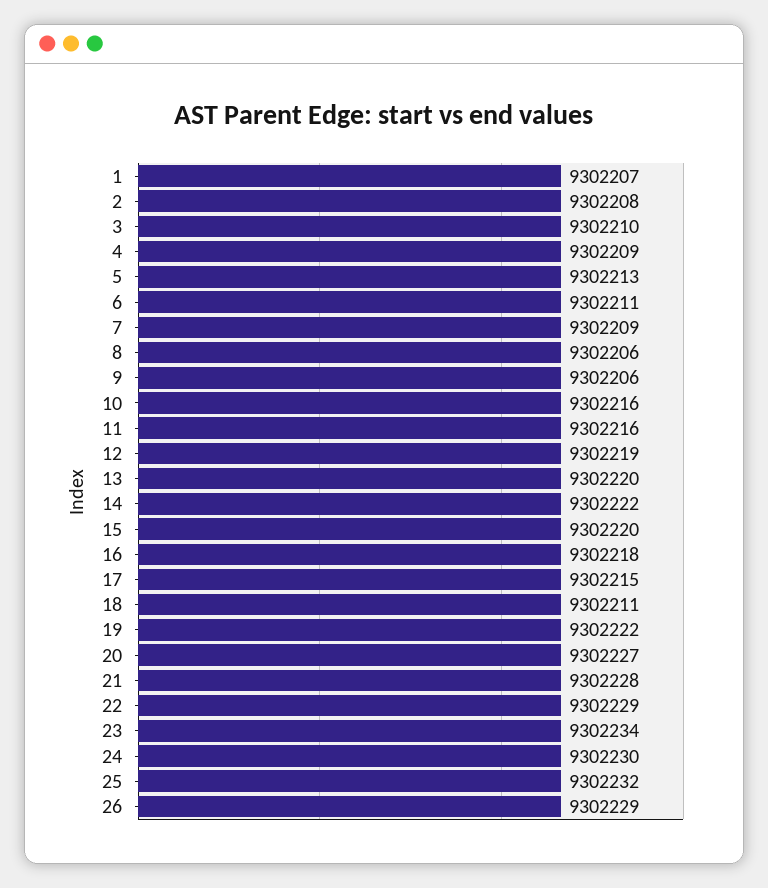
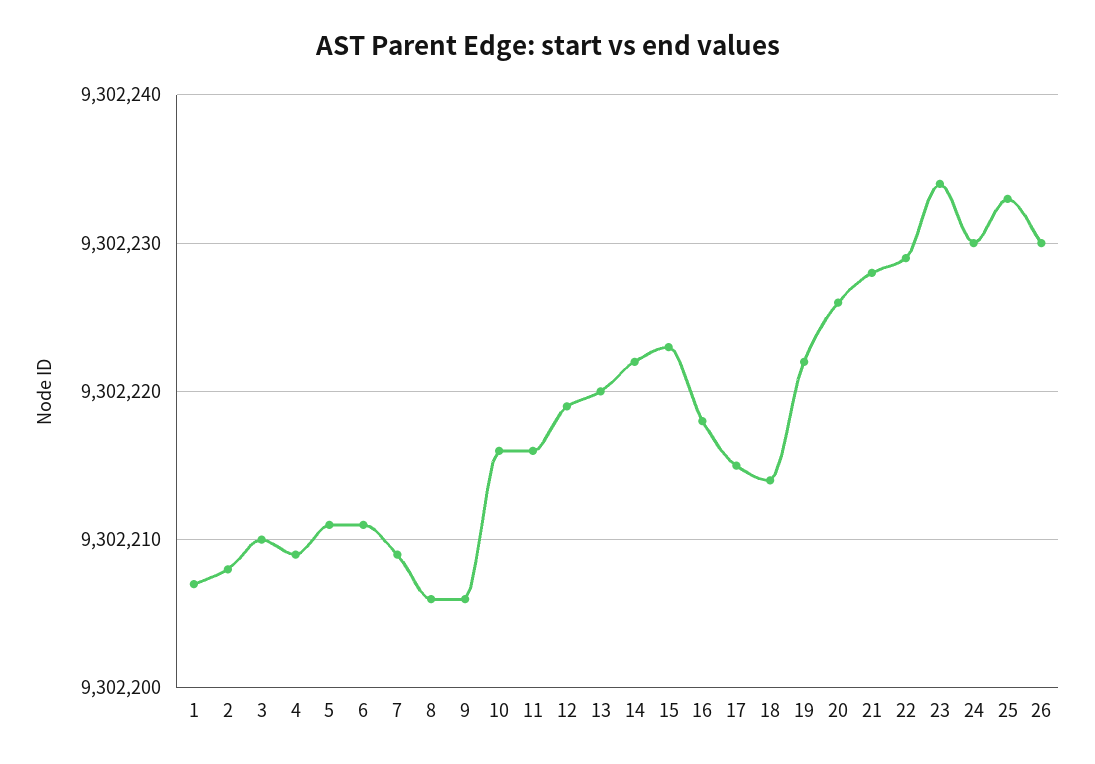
  {
    "1": 9302207,
    "2": 9302208,
    "3": 9302210,
    "4": 9302209,
-   "5": 9302213,
+   "5": 9302211,
    "6": 9302211,
    "7": 9302209,
    "8": 9302206,
    "9": 9302206,
    "10": 9302216,
    "11": 9302216,
    "12": 9302219,
    "13": 9302220,
    "14": 9302222,
-   "15": 9302220,
+   "15": 9302223,
    "16": 9302218,
    "17": 9302215,
-   "18": 9302211,
+   "18": 9302214,
    "19": 9302222,
-   "20": 9302227,
+   "20": 9302226,
    "21": 9302228,
    "22": 9302229,
    "23": 9302234,
    "24": 9302230,
-   "25": 9302232,
+   "25": 9302233,
-   "26": 9302229
+   "26": 9302230
  }

